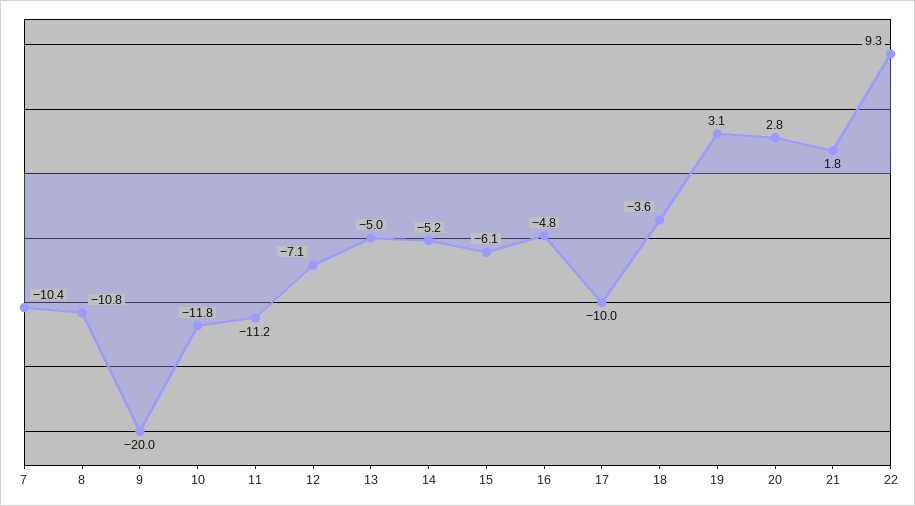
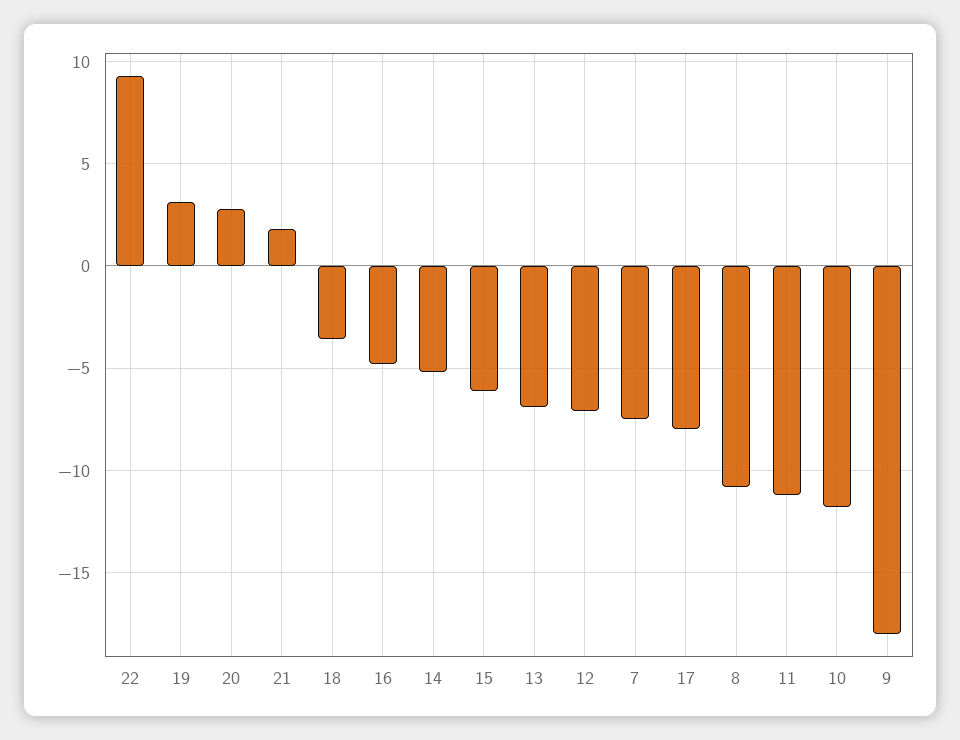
  {
-   "7": -10.4,
+   "7": -7.5,
    "8": -10.8,
-   "9": -20,
+   "9": -18,
    "10": -11.8,
    "11": -11.2,
    "12": -7.1,
-   "13": -5,
+   "13": -7,
    "14": -5.2,
    "15": -6.1,
    "16": -4.8,
-   "17": -10,
+   "17": -8,
    "18": -3.6,
    "19": 3.1,
    "20": 2.8,
    "21": 1.8,
    "22": 9.3
  }

